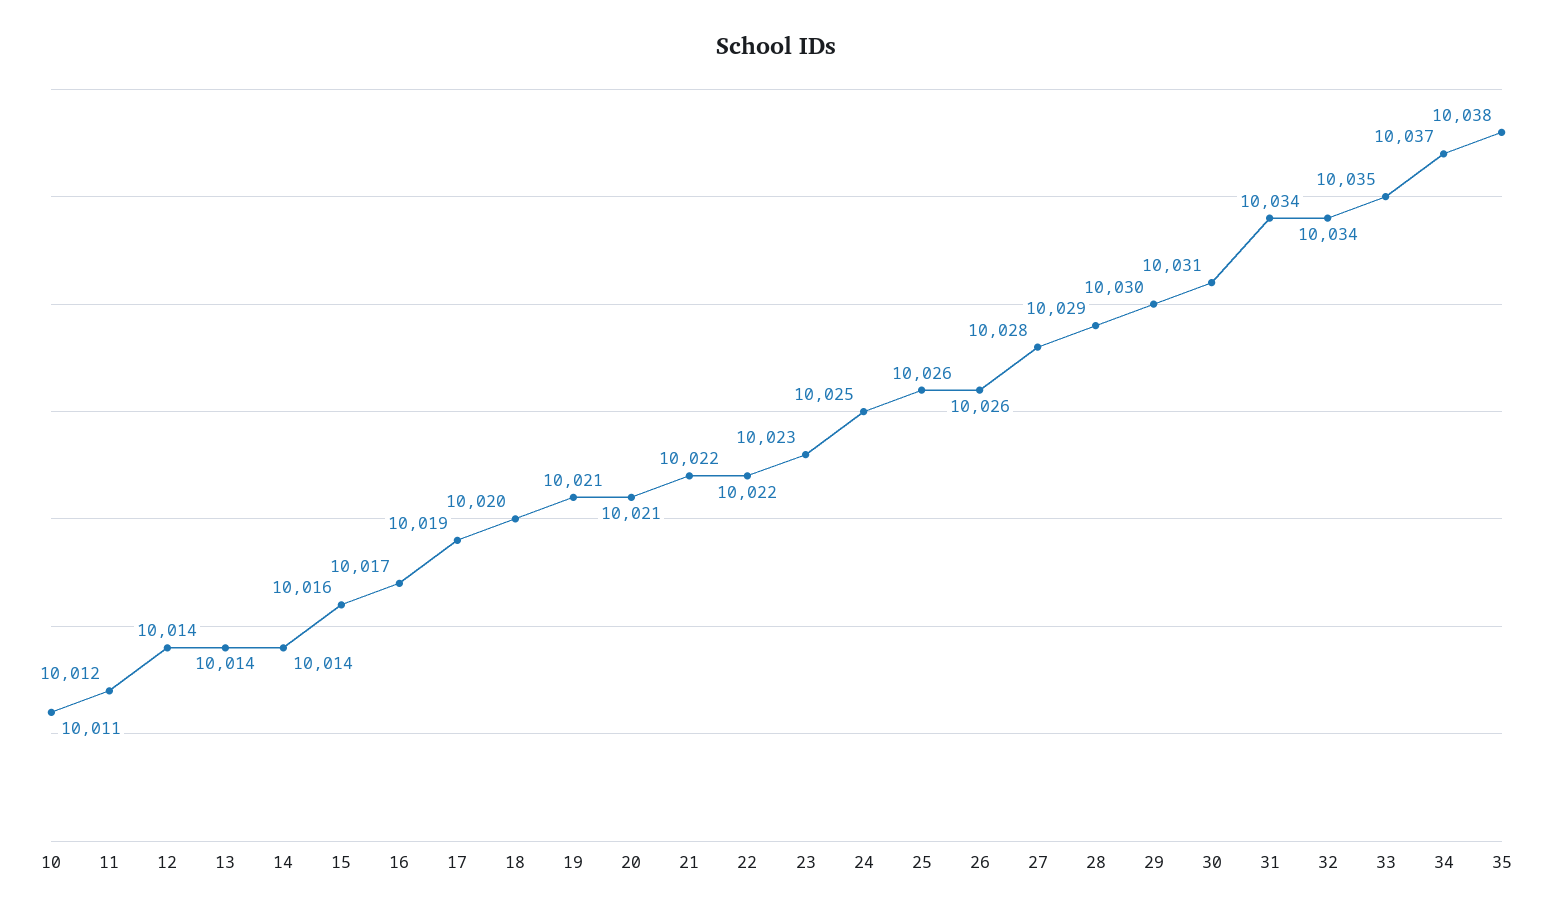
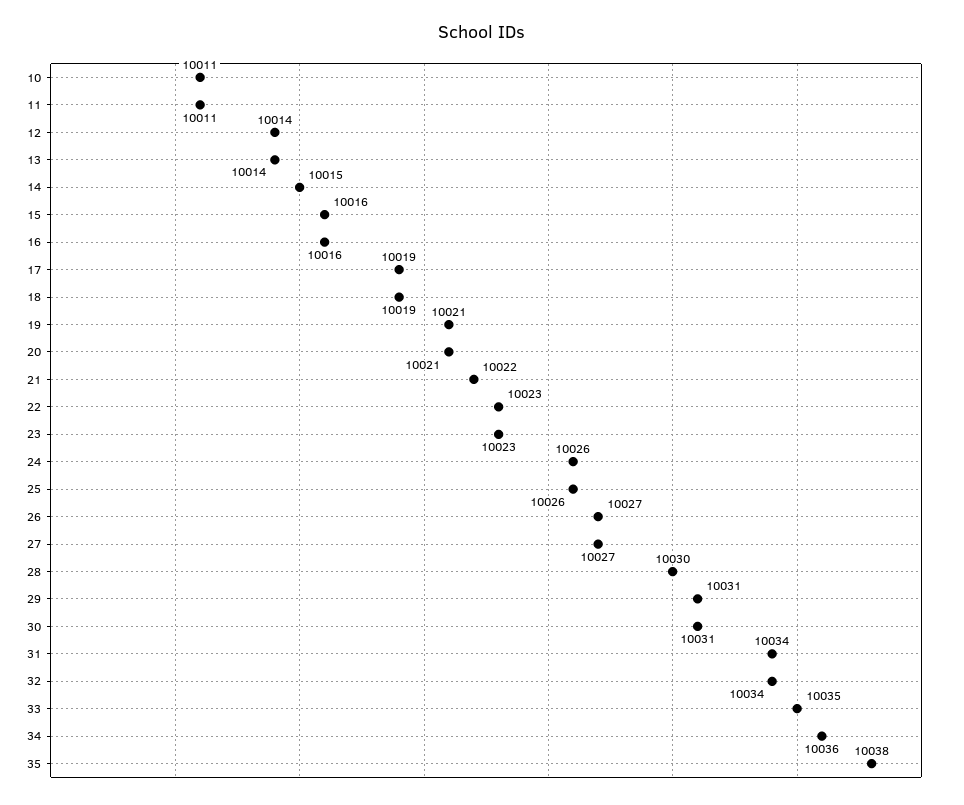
  {
    "10": 10011,
-   "11": 10012,
+   "11": 10011,
    "12": 10014,
    "13": 10014,
-   "14": 10014,
+   "14": 10015,
    "15": 10016,
-   "16": 10017,
+   "16": 10016,
    "17": 10019,
-   "18": 10020,
+   "18": 10019,
    "19": 10021,
    "20": 10021,
    "21": 10022,
-   "22": 10022,
+   "22": 10023,
    "23": 10023,
-   "24": 10025,
+   "24": 10026,
    "25": 10026,
-   "26": 10026,
+   "26": 10027,
-   "27": 10028,
+   "27": 10027,
-   "28": 10029,
+   "28": 10030,
-   "29": 10030,
+   "29": 10031,
    "30": 10031,
    "31": 10034,
    "32": 10034,
    "33": 10035,
-   "34": 10037,
+   "34": 10036,
    "35": 10038
  }

